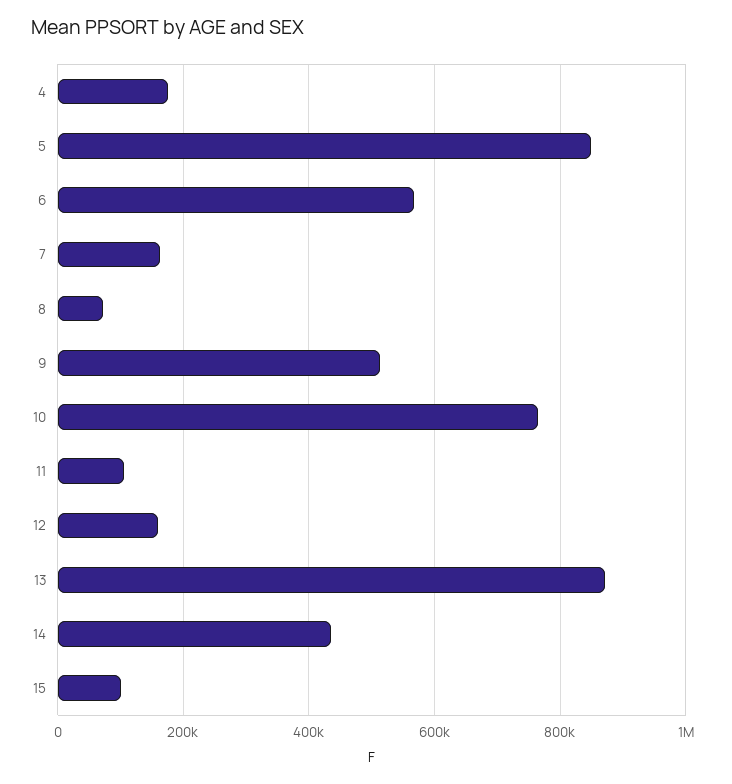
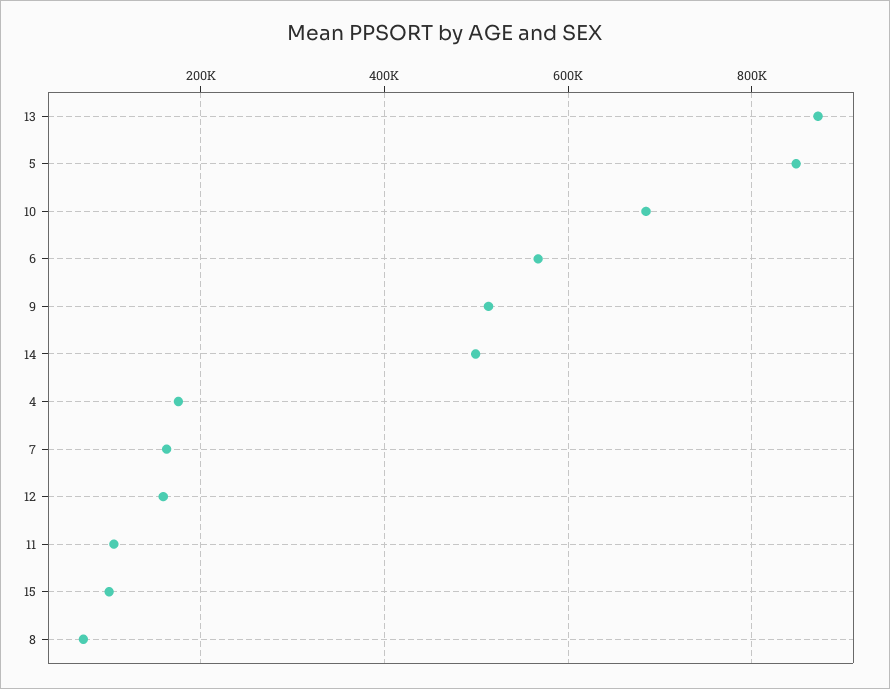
  {
    "4": 180000,
    "5": 840000,
    "6": 560000,
    "7": 160000,
    "8": 80000,
    "9": 520000,
-   "10": 760000,
+   "10": 680000,
    "11": 100000,
    "12": 160000,
    "13": 880000,
-   "14": 440000,
+   "14": 500000,
    "15": 100000
  }

